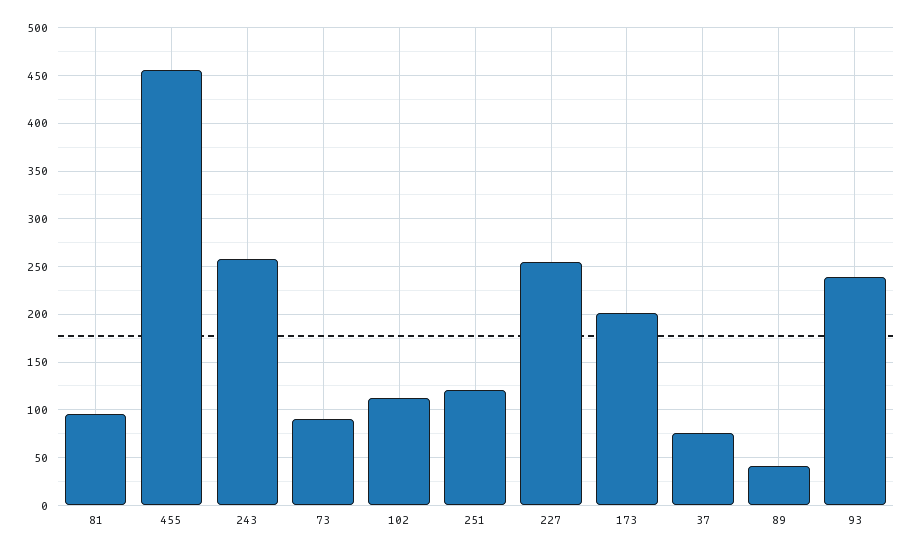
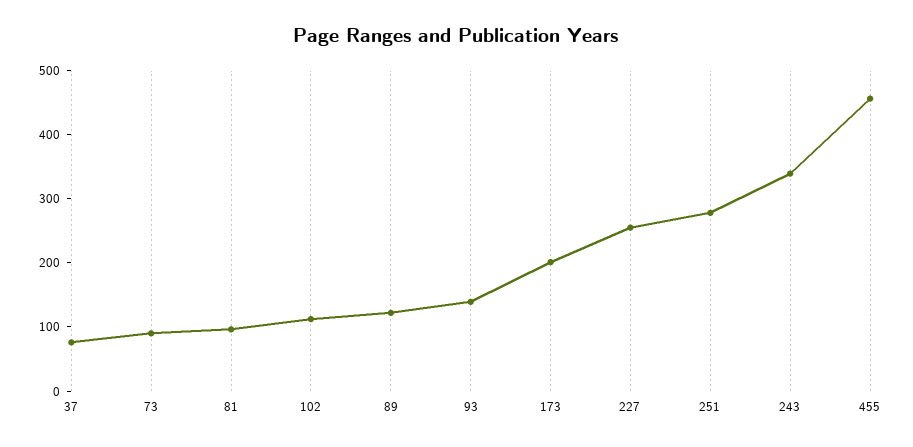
  {
    "81": 100,
    "455": 460,
-   "243": 260,
+   "243": 340,
    "73": 90,
    "102": 110,
-   "251": 120,
+   "251": 280,
    "227": 260,
    "173": 200,
    "37": 80,
-   "89": 40,
+   "89": 120,
-   "93": 240
+   "93": 140
  }

